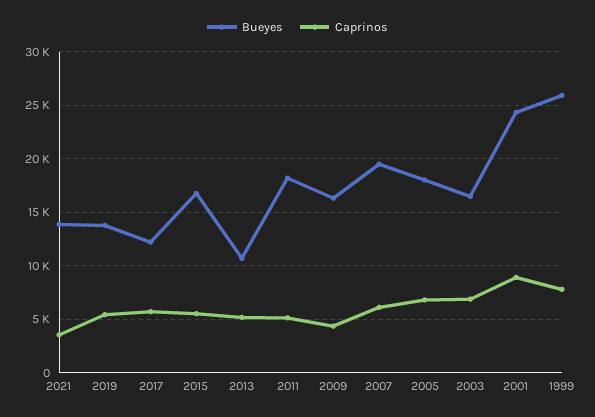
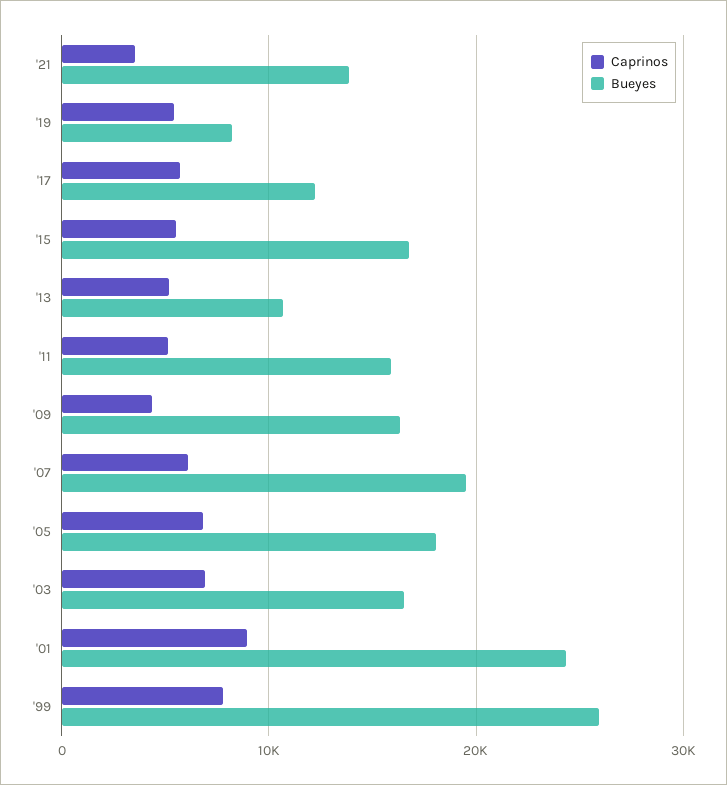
  {
    "Bueyes": {
      "2021": 14000,
-     "2019": 14000,
+     "2019": 8000,
      "2017": 12000,
      "2015": 17000,
      "2013": 11000,
-     "2011": 18000,
+     "2011": 16000,
      "2009": 16000,
      "2007": 20000,
      "2005": 18000,
      "2003": 16000,
      "2001": 24000,
      "1999": 26000
    },
    "Caprinos": {
      "2021": 4000,
      "2019": 5000,
      "2017": 6000,
      "2015": 6000,
      "2013": 5000,
      "2011": 5000,
      "2009": 4000,
      "2007": 6000,
      "2005": 7000,
      "2003": 7000,
      "2001": 9000,
      "1999": 8000
    }
  }

